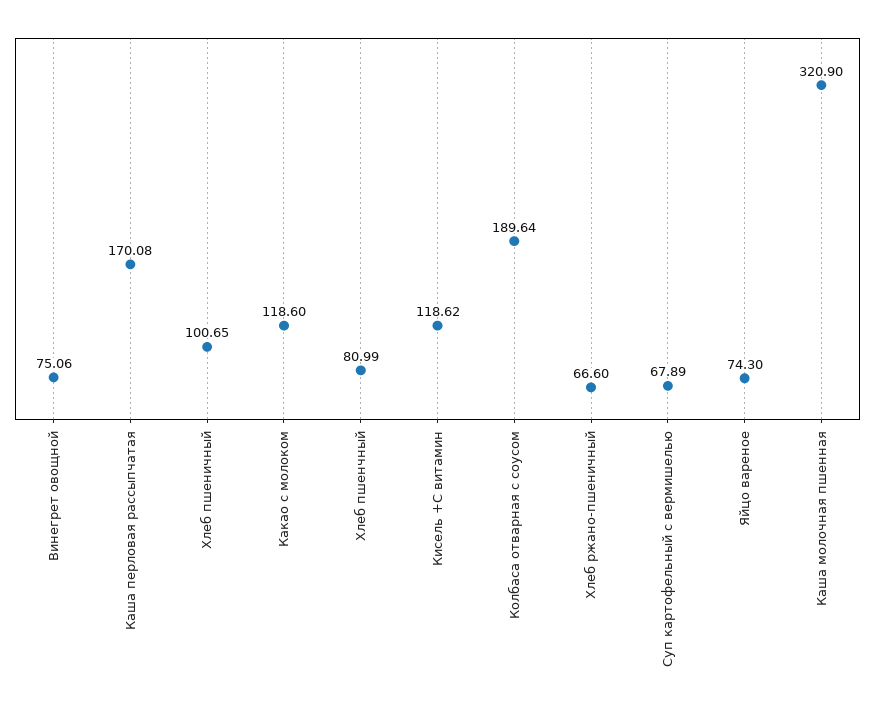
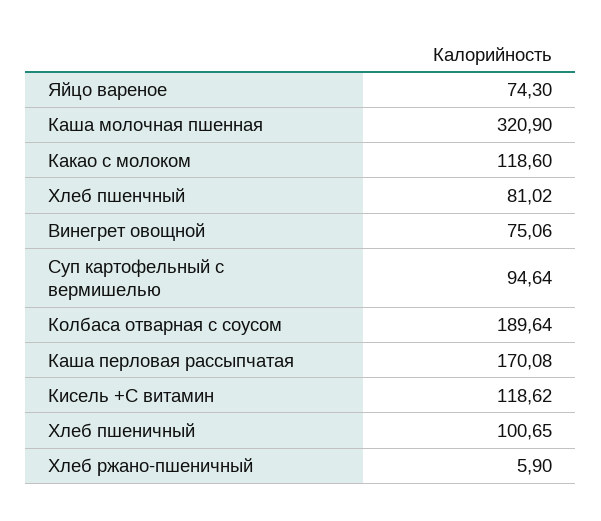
  {
    "Винегрет овощной": 75.06,
    "Каша перловая рассыпчатая": 170.08,
    "Хлеб пшеничный": 100.65,
    "Какао с молоком": 118.6,
-   "Хлеб пшенчный": 80.99,
+   "Хлеб пшенчный": 81.02,
    "Кисель +С витамин": 118.62,
    "Колбаса отварная с соусом": 189.64,
-   "Хлеб ржано-пшеничный": 66.6,
+   "Хлеб ржано-пшеничный": 5.9,
-   "Суп картофельный с вермишелью": 67.89,
+   "Суп картофельный с вермишелью": 94.64,
    "Яйцо вареное": 74.3,
    "Каша молочная пшенная": 320.9
  }

